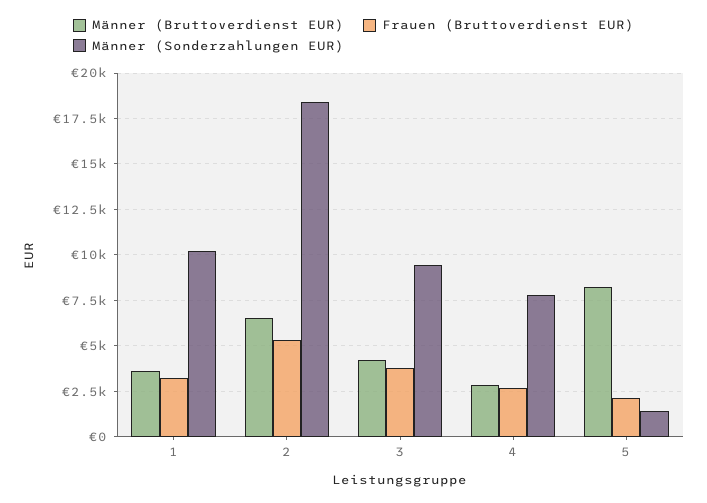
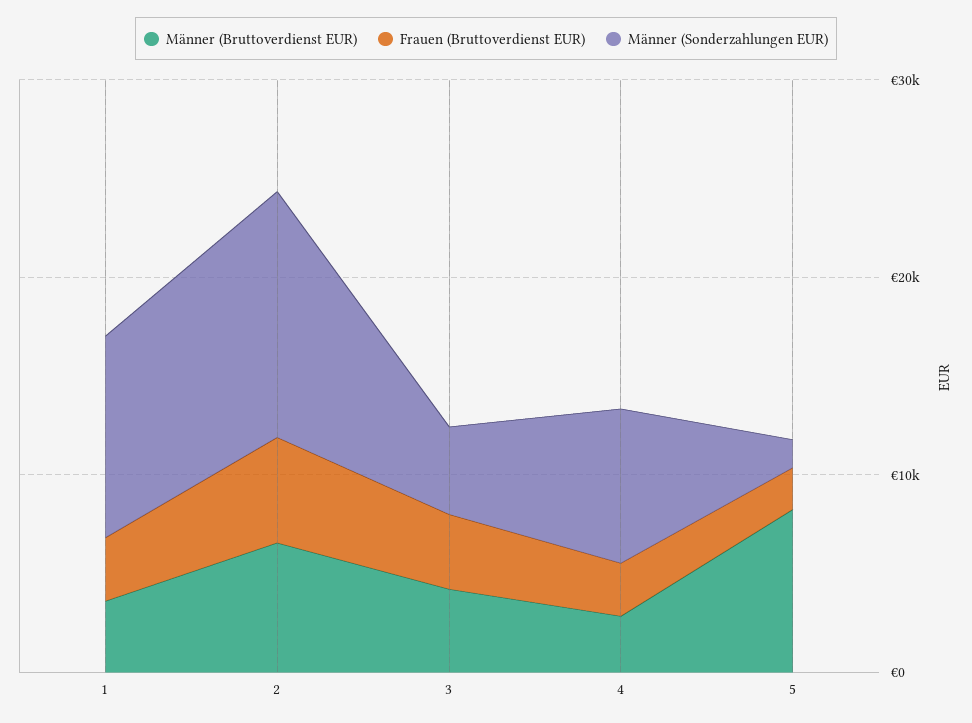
  {
    "Männer (Bruttoverdienst EUR)": {
      "1": 3500,
      "2": 6500,
      "3": 4000,
      "4": 3000,
      "5": 8000
    },
    "Frauen (Bruttoverdienst EUR)": {
      "1": 3000,
      "2": 5500,
      "3": 4000,
      "4": 2500,
      "5": 2000
    },
    "Männer (Sonderzahlungen EUR)": {
      "1": 10000,
-     "2": 18500,
+     "2": 12000,
-     "3": 9500,
+     "3": 4000,
      "4": 8000,
      "5": 1500
    }
  }

